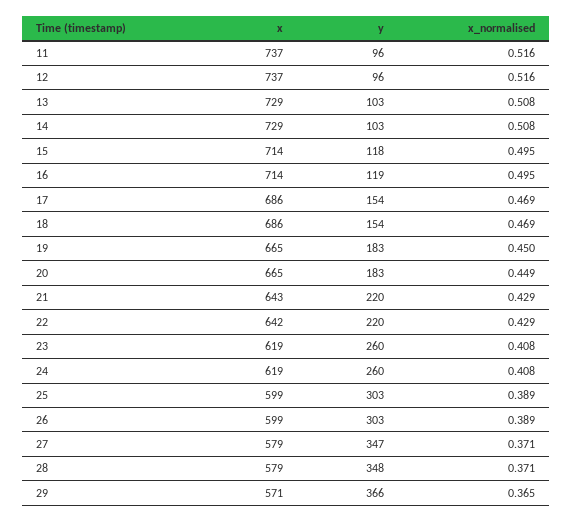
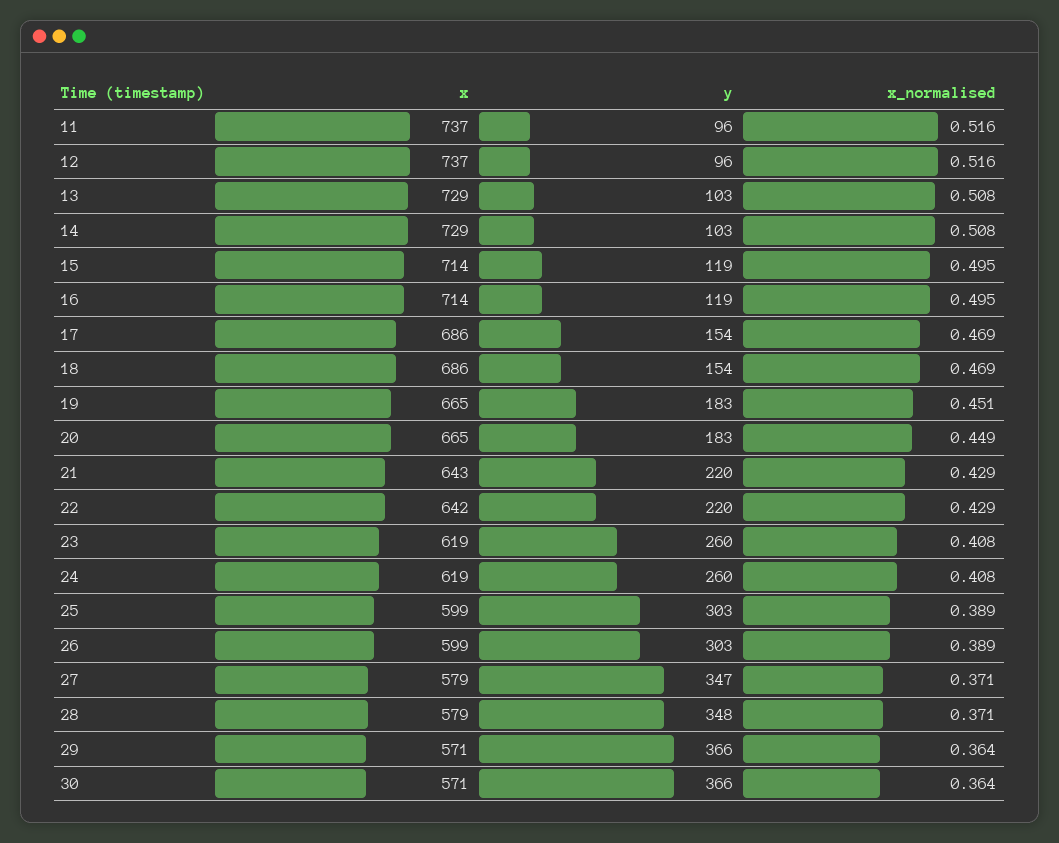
  {
    "x": {
      "11": 737,
      "12": 737,
      "13": 729,
      "14": 729,
      "15": 714,
      "16": 714,
      "17": 686,
      "18": 686,
      "19": 665,
      "20": 665,
      "21": 643,
      "22": 642,
      "23": 619,
      "24": 619,
      "25": 599,
      "26": 599,
      "27": 579,
      "28": 579,
-     "29": 571
+     "29": 571,
+     "30": 571
    },
    "y": {
      "11": 96,
      "12": 96,
      "13": 103,
      "14": 103,
-     "15": 118,
+     "15": 119,
      "16": 119,
      "17": 154,
      "18": 154,
      "19": 183,
      "20": 183,
      "21": 220,
      "22": 220,
      "23": 260,
      "24": 260,
      "25": 303,
      "26": 303,
      "27": 347,
      "28": 348,
-     "29": 366
+     "29": 366,
+     "30": 366
    },
    "x_normalised": {
      "11": 0.516,
      "12": 0.516,
      "13": 0.508,
      "14": 0.508,
      "15": 0.495,
      "16": 0.495,
      "17": 0.469,
      "18": 0.469,
-     "19": 0.45,
+     "19": 0.451,
      "20": 0.449,
      "21": 0.429,
      "22": 0.429,
      "23": 0.408,
      "24": 0.408,
      "25": 0.389,
      "26": 0.389,
      "27": 0.371,
      "28": 0.371,
-     "29": 0.365
+     "29": 0.364,
+     "30": 0.364
    }
  }

